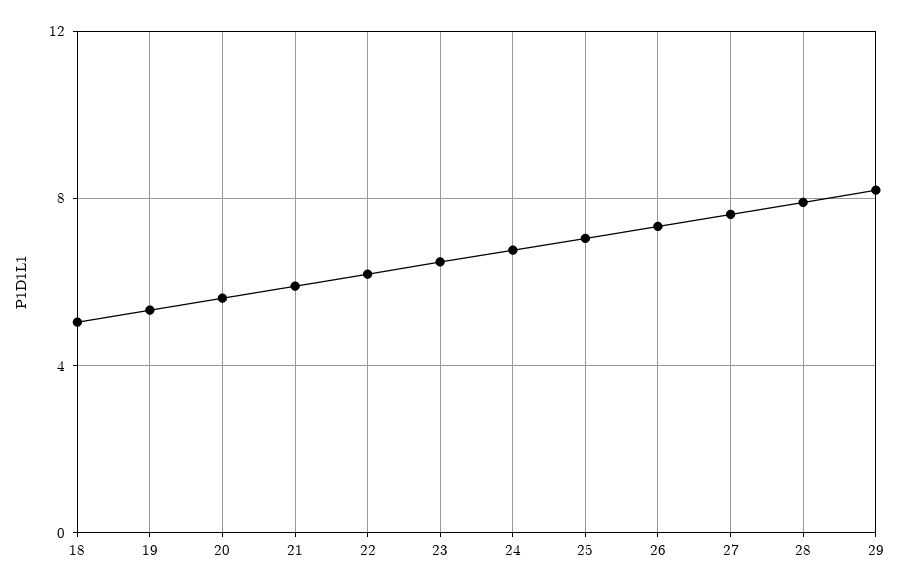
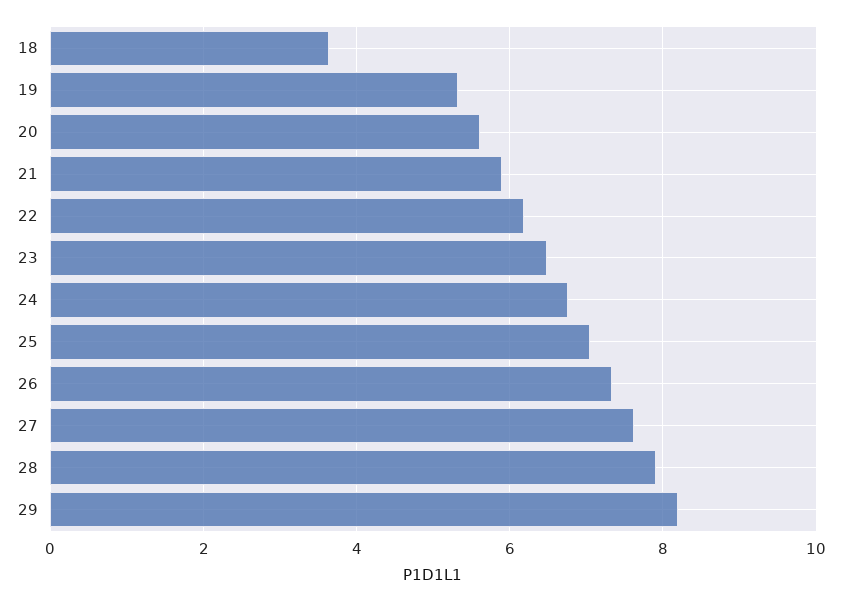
  {
-   "18": 5,
+   "18": 3.6,
    "19": 5.4,
    "20": 5.6,
    "21": 6,
    "22": 6.2,
    "23": 6.4,
    "24": 6.8,
    "25": 7,
    "26": 7.4,
    "27": 7.6,
    "28": 8,
    "29": 8.2
  }

